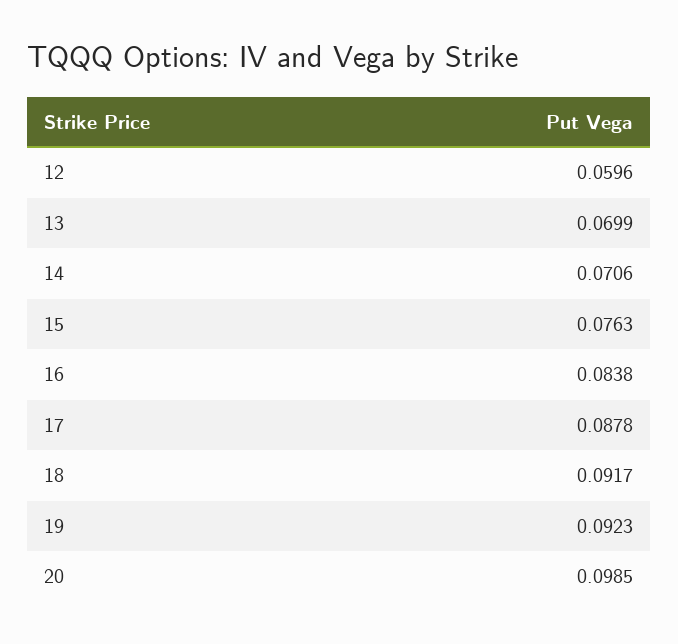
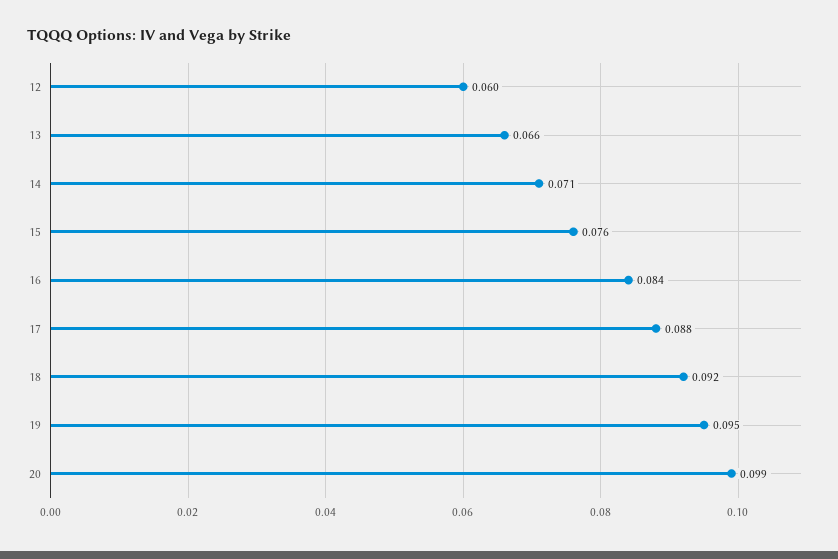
  {
    "12": 0.0596,
-   "13": 0.0699,
+   "13": 0.066,
    "14": 0.0706,
    "15": 0.0763,
    "16": 0.0838,
    "17": 0.0878,
    "18": 0.0917,
-   "19": 0.0923,
+   "19": 0.095,
    "20": 0.0985
  }

